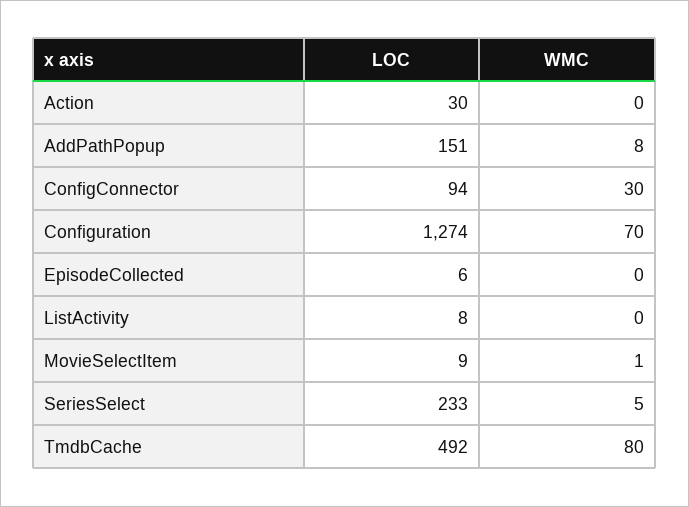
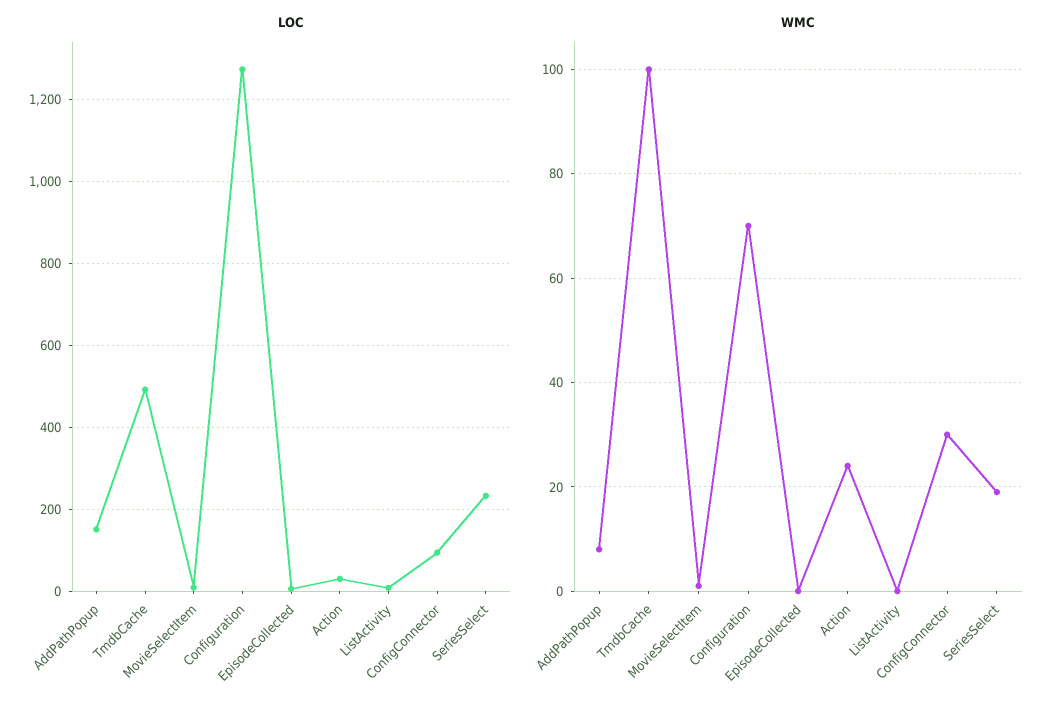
  {
    "LOC": {
      "Action": 30,
      "AddPathPopup": 151,
      "ConfigConnector": 94,
      "Configuration": 1274,
      "EpisodeCollected": 6,
      "ListActivity": 8,
      "MovieSelectItem": 9,
      "SeriesSelect": 233,
      "TmdbCache": 492
    },
    "WMC": {
-     "Action": 0,
+     "Action": 25,
      "AddPathPopup": 8,
      "ConfigConnector": 30,
      "Configuration": 70,
      "EpisodeCollected": 0,
      "ListActivity": 0,
      "MovieSelectItem": 1,
-     "SeriesSelect": 5,
+     "SeriesSelect": 20,
-     "TmdbCache": 80
+     "TmdbCache": 100
    }
  }

